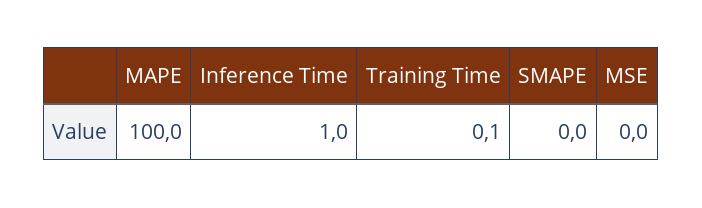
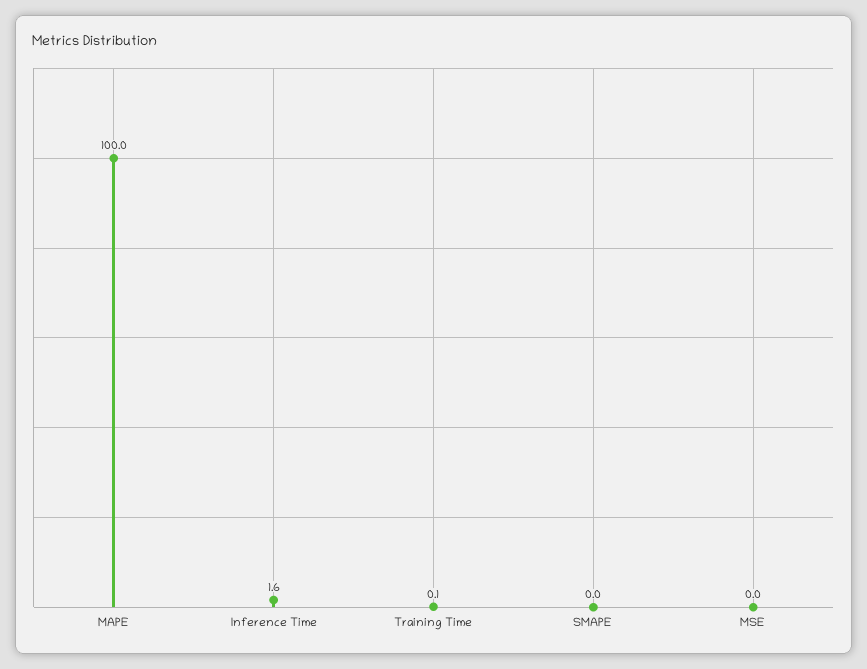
  {
    "MAPE": 100,
-   "Inference Time": 1,
+   "Inference Time": 1.6,
    "Training Time": 0.1,
    "SMAPE": 0,
    "MSE": 0
  }

